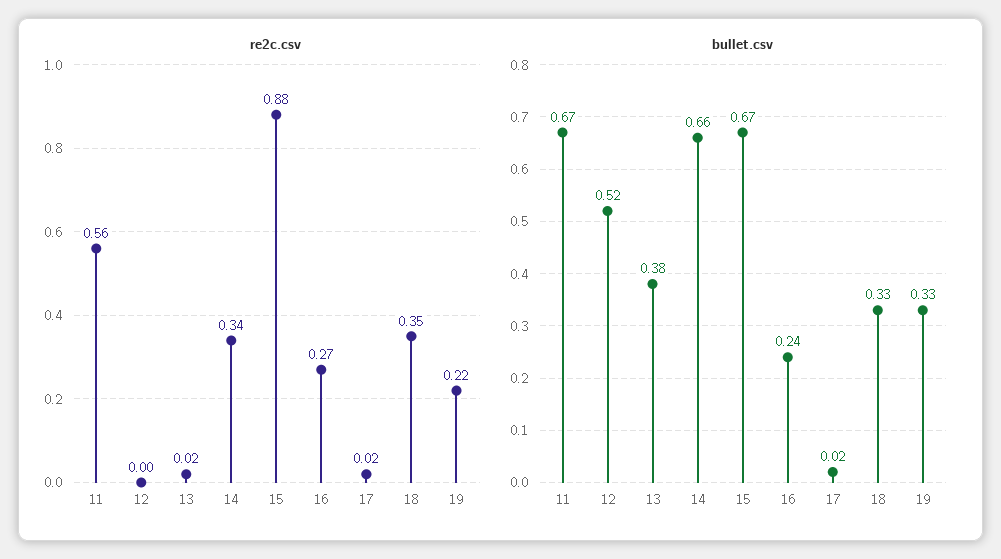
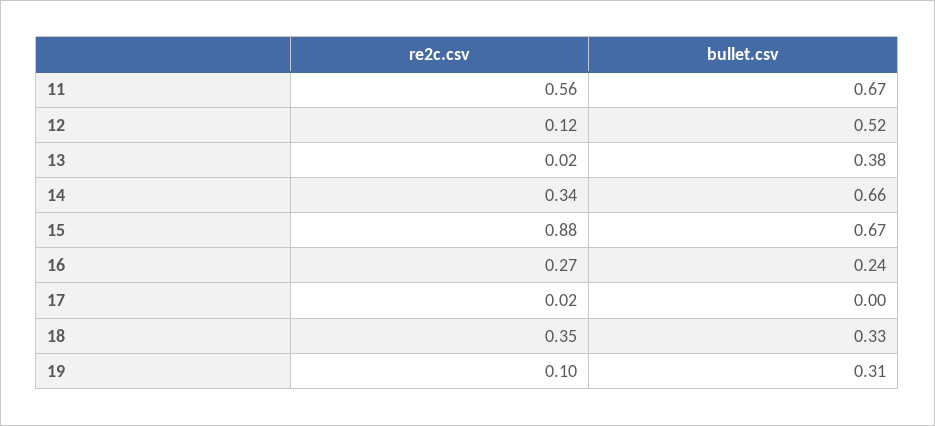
  {
    "re2c.csv": {
      "11": 0.56,
-     "12": 0,
+     "12": 0.12,
      "13": 0.02,
      "14": 0.34,
      "15": 0.88,
      "16": 0.27,
      "17": 0.02,
      "18": 0.35,
-     "19": 0.22
+     "19": 0.1
    },
    "bullet.csv": {
      "11": 0.67,
      "12": 0.52,
      "13": 0.38,
      "14": 0.66,
      "15": 0.67,
      "16": 0.24,
-     "17": 0.02,
+     "17": 0,
      "18": 0.33,
-     "19": 0.33
+     "19": 0.31
    }
  }

